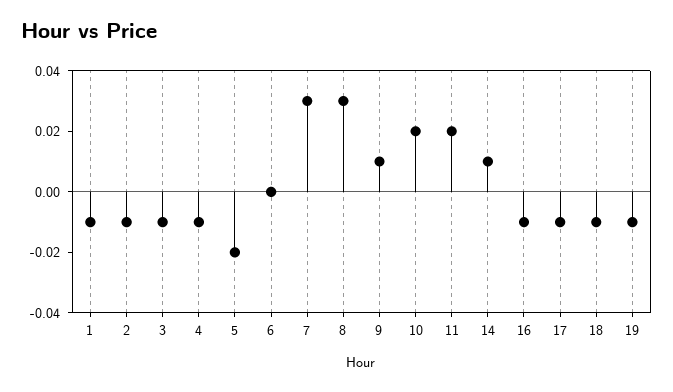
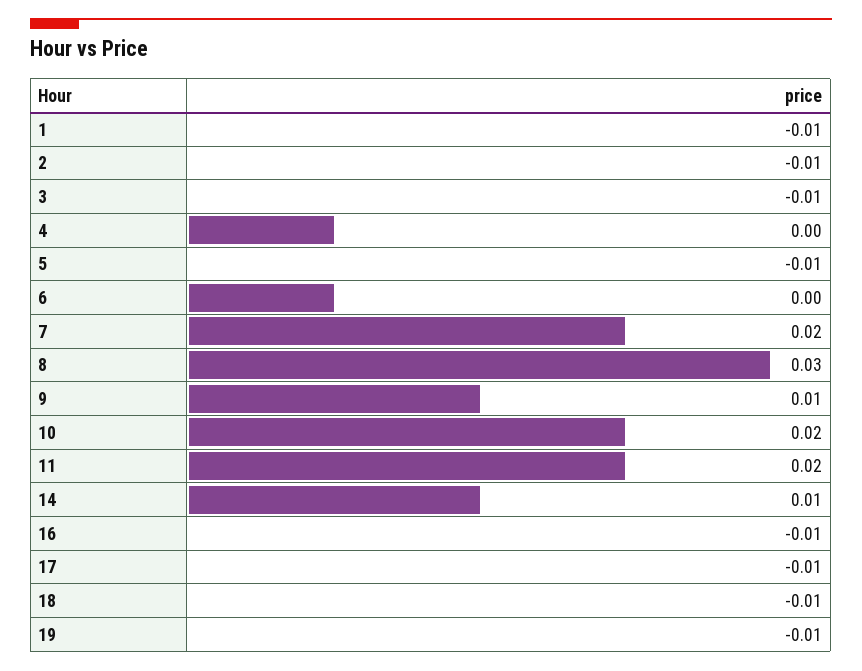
  {
    "1": -0.01,
    "2": -0.01,
    "3": -0.01,
-   "4": -0.01,
+   "4": 0,
-   "5": -0.02,
+   "5": -0.01,
    "6": 0,
-   "7": 0.03,
+   "7": 0.02,
    "8": 0.03,
    "9": 0.01,
    "10": 0.02,
    "11": 0.02,
    "14": 0.01,
    "16": -0.01,
    "17": -0.01,
    "18": -0.01,
    "19": -0.01
  }

